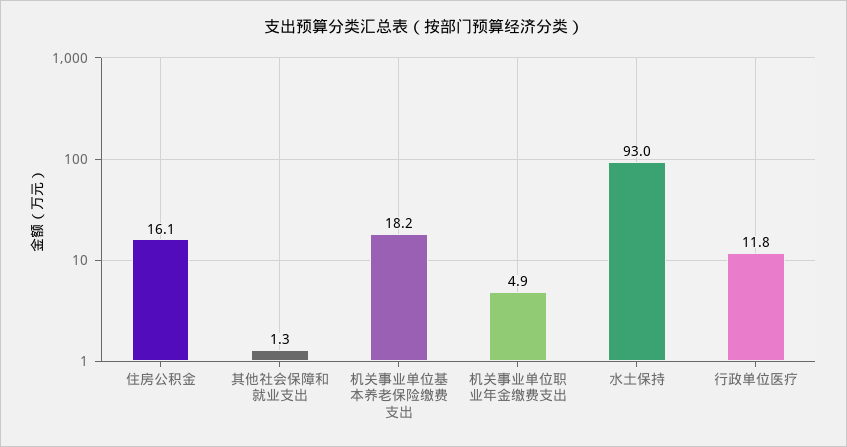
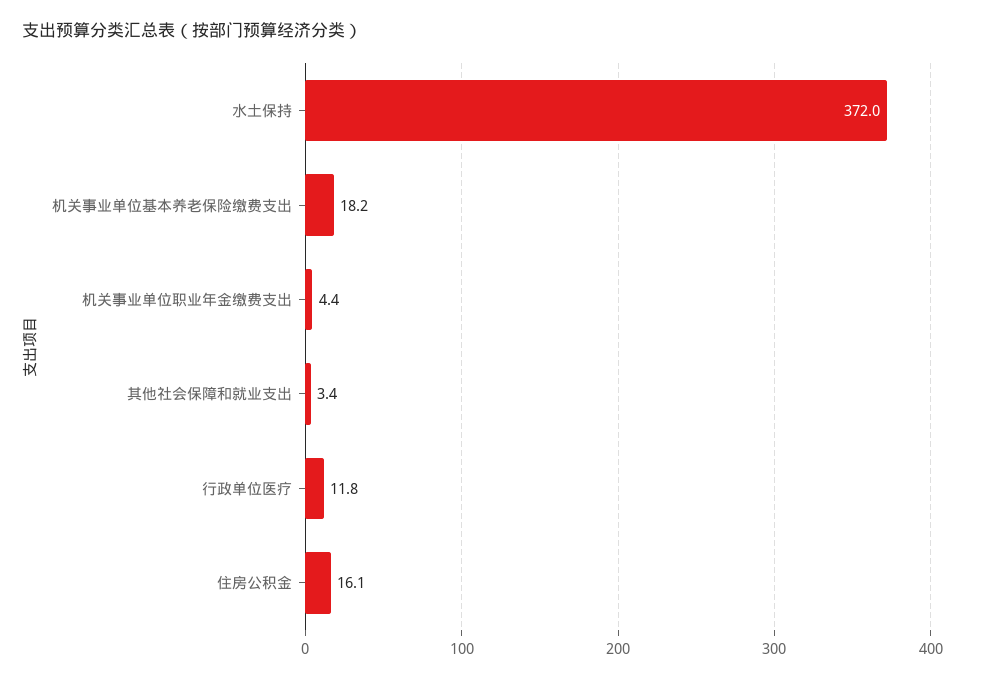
  {
    "住房公积金": 16.1,
-   "其他社会保障和就业支出": 1.3,
+   "其他社会保障和就业支出": 3.4,
    "机关事业单位基本养老保险缴费支出": 18.2,
-   "机关事业单位职业年金缴费支出": 4.9,
+   "机关事业单位职业年金缴费支出": 4.4,
-   "水土保持": 93,
+   "水土保持": 372,
    "行政单位医疗": 11.8
  }

